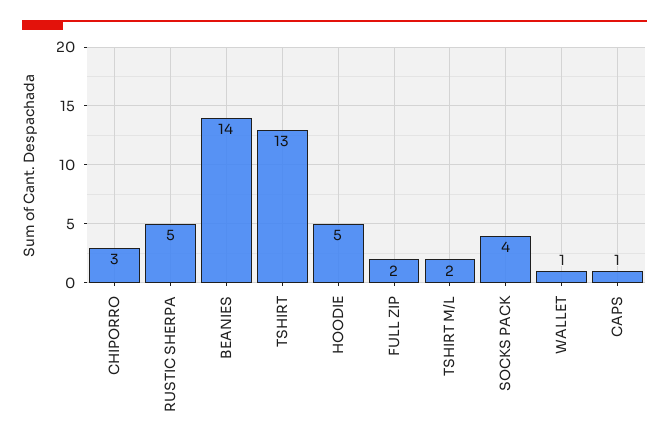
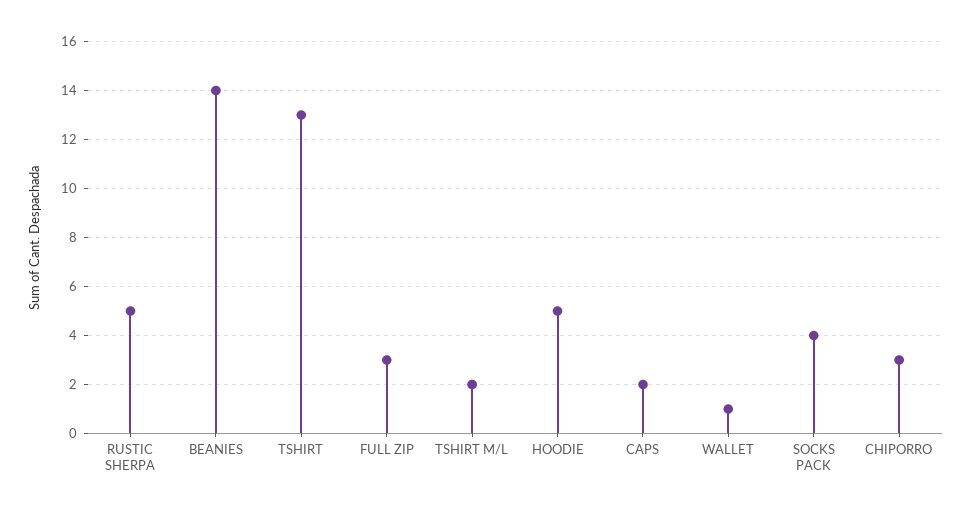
  {
    "CHIPORRO": 3,
    "RUSTIC SHERPA": 5,
    "BEANIES": 14,
    "TSHIRT": 13,
    "HOODIE": 5,
-   "FULL ZIP": 2,
+   "FULL ZIP": 3,
    "TSHIRT M/L": 2,
    "SOCKS PACK": 4,
    "WALLET": 1,
-   "CAPS": 1
+   "CAPS": 2
  }

